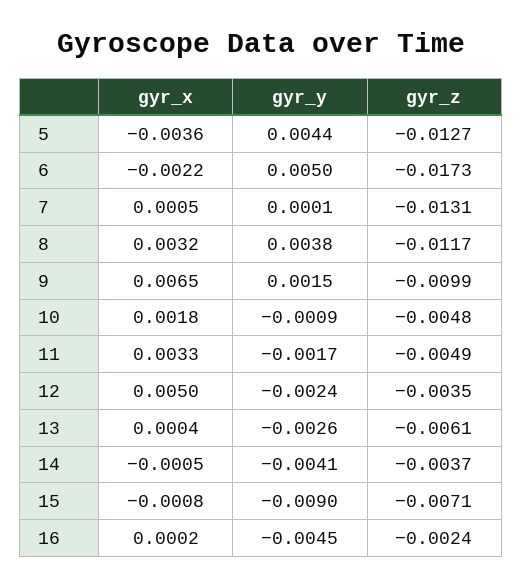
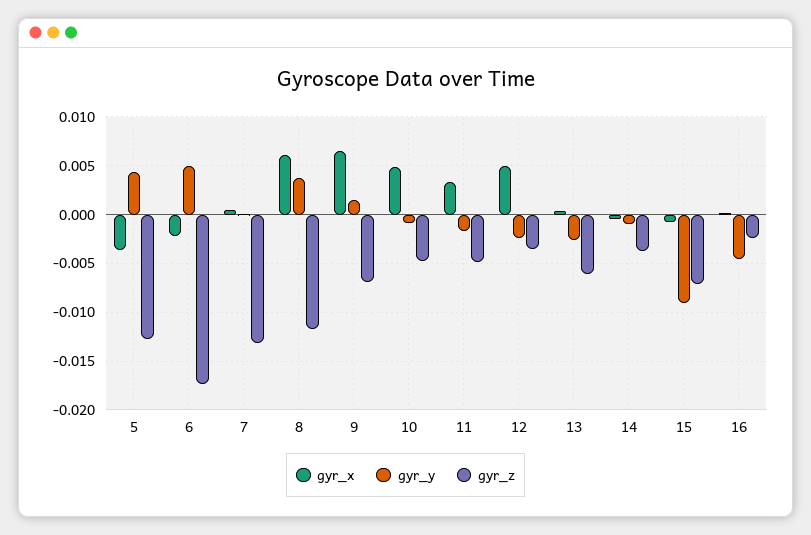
  {
    "gyr_x": {
      "5": -0.0036,
      "6": -0.0022,
      "7": 0.0005,
-     "8": 0.0032,
+     "8": 0.006,
      "9": 0.0065,
-     "10": 0.0018,
+     "10": 0.005,
      "11": 0.0033,
      "12": 0.005,
      "13": 0.0004,
      "14": -0.0005,
      "15": -0.0008,
      "16": 0.0002
    },
    "gyr_y": {
      "5": 0.0044,
      "6": 0.005,
      "7": 0.0001,
      "8": 0.0038,
      "9": 0.0015,
      "10": -0.0009,
      "11": -0.0017,
      "12": -0.0024,
      "13": -0.0026,
-     "14": -0.0041,
+     "14": -0.001,
      "15": -0.009,
      "16": -0.0045
    },
    "gyr_z": {
      "5": -0.0127,
      "6": -0.0173,
      "7": -0.0131,
      "8": -0.0117,
-     "9": -0.0099,
+     "9": -0.007,
      "10": -0.0048,
      "11": -0.0049,
      "12": -0.0035,
      "13": -0.0061,
      "14": -0.0037,
      "15": -0.0071,
      "16": -0.0024
    }
  }

